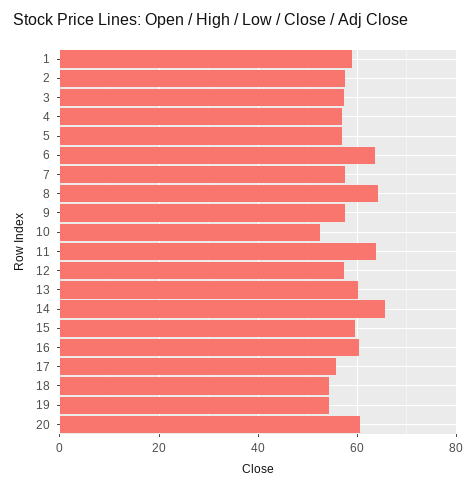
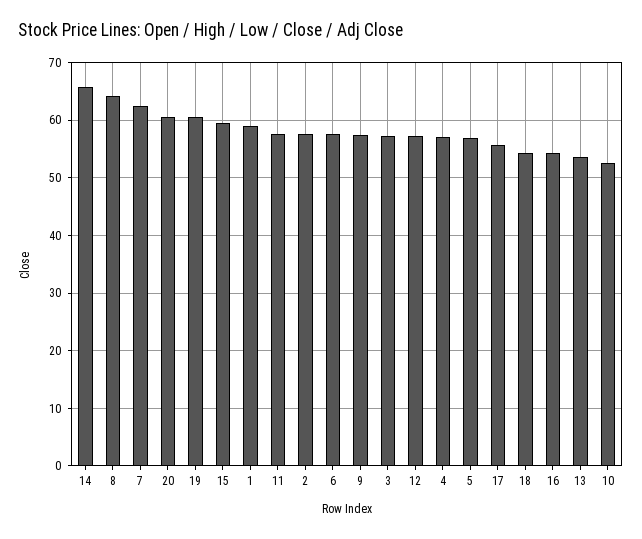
  {
    "1": 58,
    "2": 58,
    "3": 58,
    "4": 58,
    "5": 56,
-   "6": 64,
+   "6": 58,
-   "7": 58,
+   "7": 62,
    "8": 64,
    "9": 58,
    "10": 52,
-   "11": 64,
+   "11": 58,
    "12": 58,
-   "13": 60,
+   "13": 54,
    "14": 66,
    "15": 60,
-   "16": 60,
+   "16": 54,
    "17": 56,
    "18": 54,
-   "19": 54,
+   "19": 60,
    "20": 60
  }

